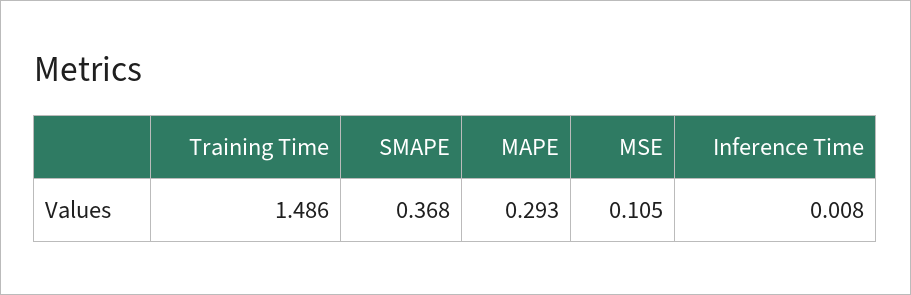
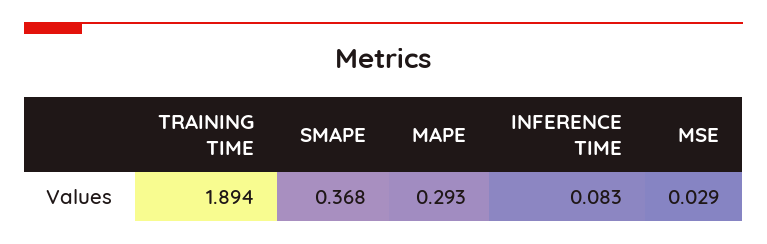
  {
-   "Training Time": 1.486,
+   "Training Time": 1.894,
    "SMAPE": 0.368,
    "MAPE": 0.293,
-   "MSE": 0.105,
+   "MSE": 0.029,
-   "Inference Time": 0.008
+   "Inference Time": 0.083
  }

